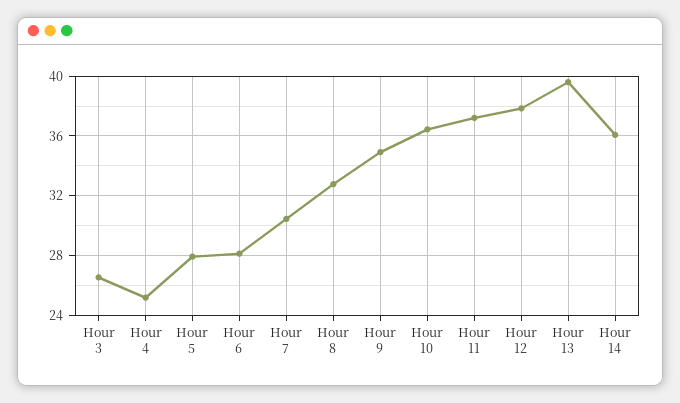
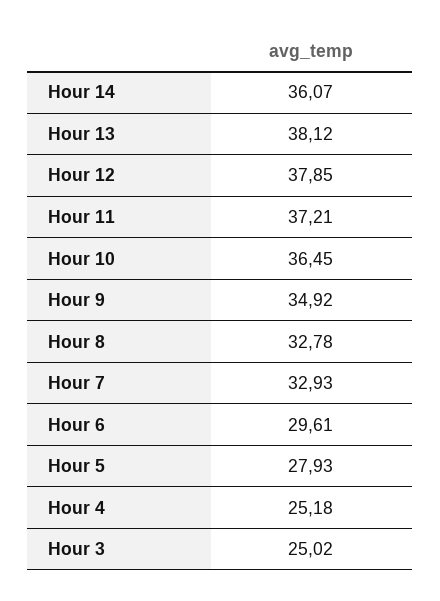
  {
-   "Hour 3": 26.5,
+   "Hour 3": 25.02,
    "Hour 4": 25.18,
    "Hour 5": 27.93,
-   "Hour 6": 28,
+   "Hour 6": 29.61,
-   "Hour 7": 30.5,
+   "Hour 7": 32.93,
    "Hour 8": 32.78,
    "Hour 9": 34.92,
    "Hour 10": 36.45,
    "Hour 11": 37.21,
    "Hour 12": 37.85,
-   "Hour 13": 39.5,
+   "Hour 13": 38.12,
    "Hour 14": 36.07
  }

